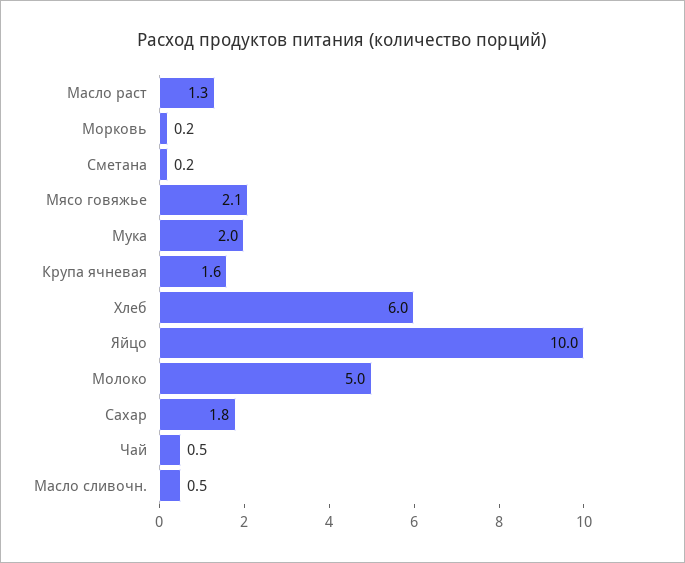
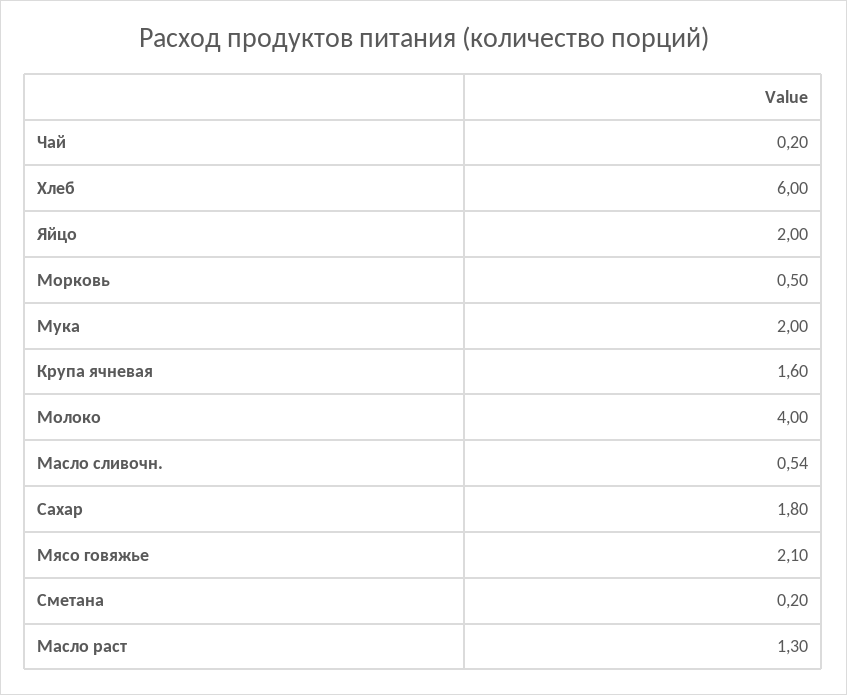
  {
    "Масло раст": 1.3,
-   "Морковь": 0.2,
+   "Морковь": 0.5,
    "Сметана": 0.2,
    "Мясо говяжье": 2.1,
    "Мука": 2,
    "Крупа ячневая": 1.6,
    "Хлеб": 6,
-   "Яйцо": 10,
+   "Яйцо": 2,
-   "Молоко": 5,
+   "Молоко": 4,
    "Сахар": 1.8,
-   "Чай": 0.5,
+   "Чай": 0.2,
    "Масло сливочн.": 0.54
  }

